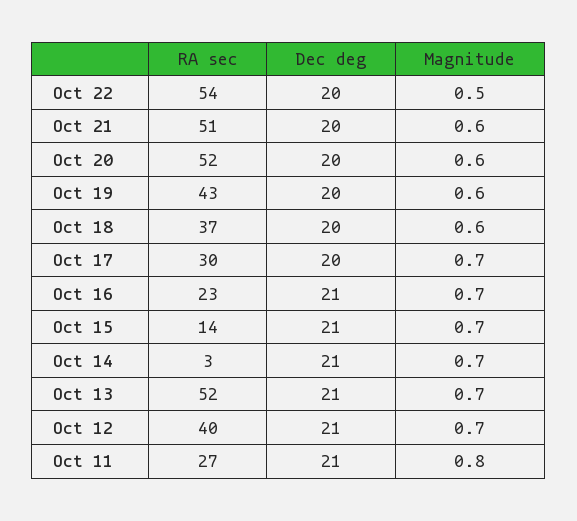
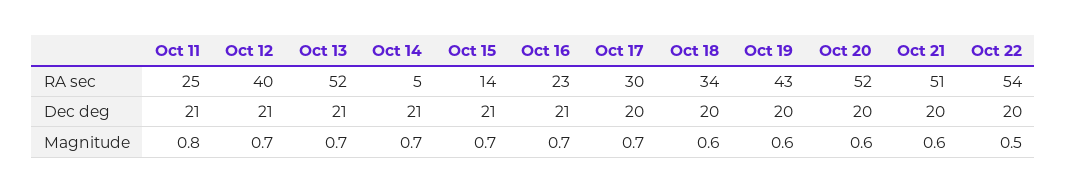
  {
    "RA sec": {
      "Oct 22": 54,
      "Oct 21": 51,
      "Oct 20": 52,
      "Oct 19": 43,
-     "Oct 18": 37,
+     "Oct 18": 34,
      "Oct 17": 30,
      "Oct 16": 23,
      "Oct 15": 14,
-     "Oct 14": 3,
+     "Oct 14": 5,
      "Oct 13": 52,
      "Oct 12": 40,
-     "Oct 11": 27
+     "Oct 11": 25
    },
    "Dec deg": {
      "Oct 22": 20,
      "Oct 21": 20,
      "Oct 20": 20,
      "Oct 19": 20,
      "Oct 18": 20,
      "Oct 17": 20,
      "Oct 16": 21,
      "Oct 15": 21,
      "Oct 14": 21,
      "Oct 13": 21,
      "Oct 12": 21,
      "Oct 11": 21
    },
    "Magnitude": {
      "Oct 22": 0.5,
      "Oct 21": 0.6,
      "Oct 20": 0.6,
      "Oct 19": 0.6,
      "Oct 18": 0.6,
      "Oct 17": 0.7,
      "Oct 16": 0.7,
      "Oct 15": 0.7,
      "Oct 14": 0.7,
      "Oct 13": 0.7,
      "Oct 12": 0.7,
      "Oct 11": 0.8
    }
  }

